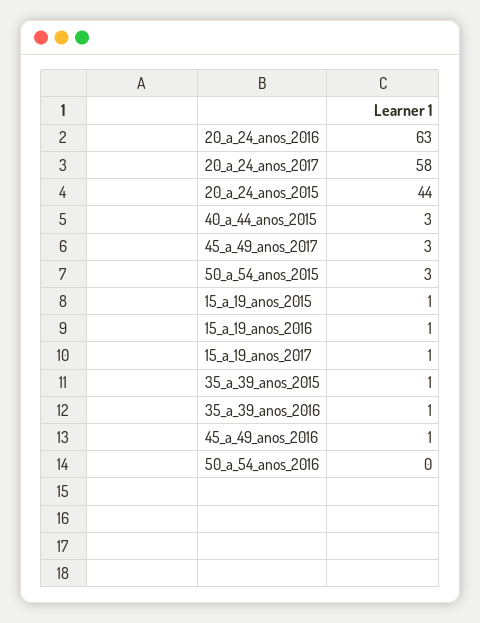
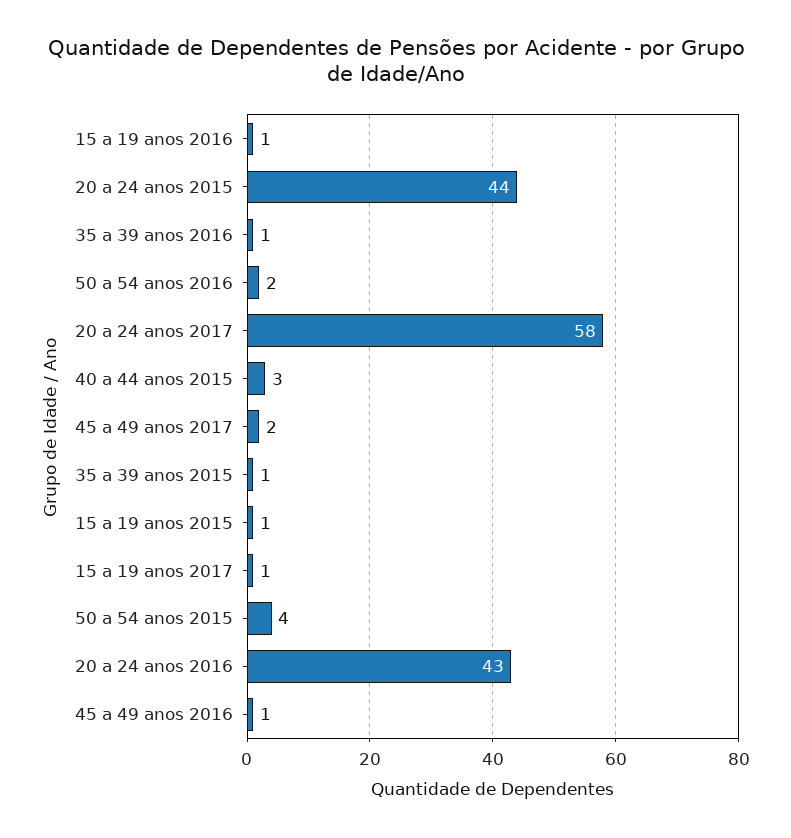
  {
-   "20_a_24_anos_2016": 63,
+   "20_a_24_anos_2016": 43,
    "20_a_24_anos_2017": 58,
    "20_a_24_anos_2015": 44,
    "40_a_44_anos_2015": 3,
-   "45_a_49_anos_2017": 3,
+   "45_a_49_anos_2017": 2,
-   "50_a_54_anos_2015": 3,
+   "50_a_54_anos_2015": 4,
    "15_a_19_anos_2015": 1,
    "15_a_19_anos_2016": 1,
    "15_a_19_anos_2017": 1,
    "35_a_39_anos_2015": 1,
    "35_a_39_anos_2016": 1,
    "45_a_49_anos_2016": 1,
-   "50_a_54_anos_2016": 0
+   "50_a_54_anos_2016": 2
  }

